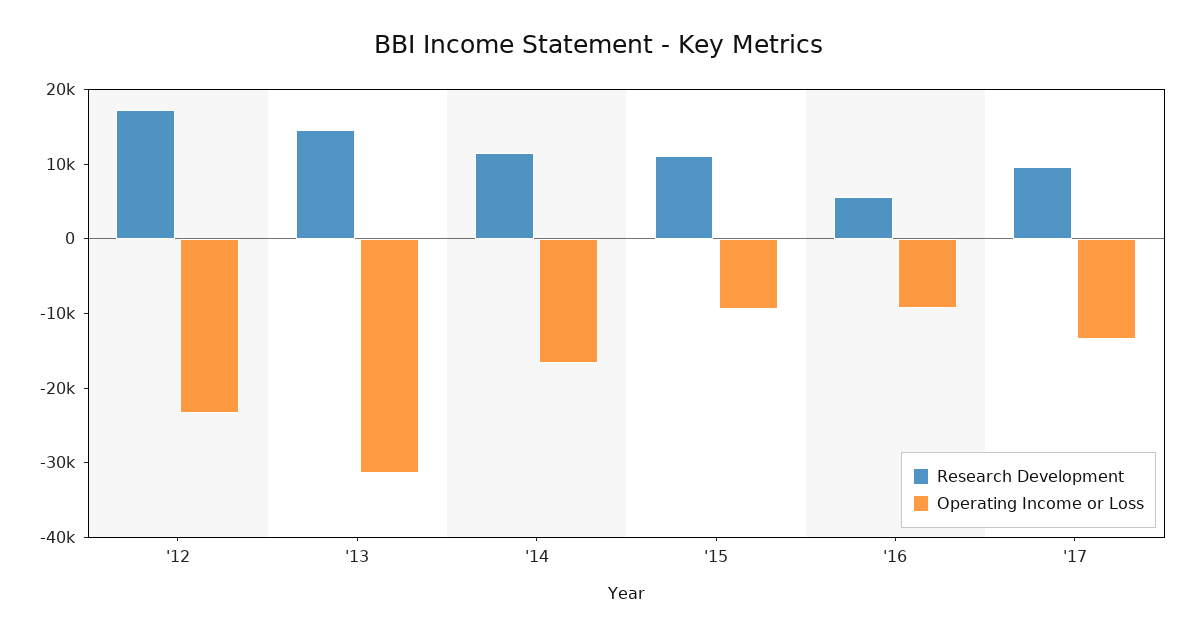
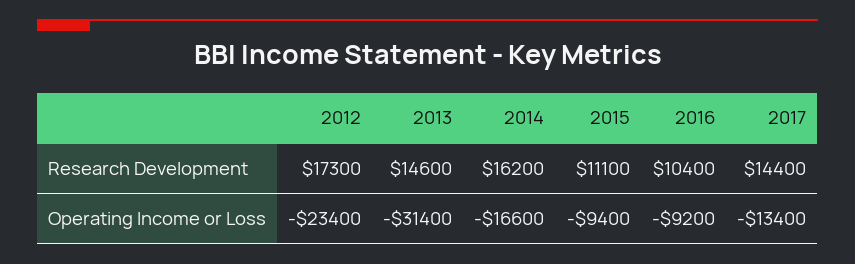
  {
    "Research Development": {
      "'12": 17300,
      "'13": 14600,
-     "'14": 12000,
+     "'14": 16200,
      "'15": 11100,
-     "'16": 6000,
+     "'16": 10400,
-     "'17": 10000
+     "'17": 14400
    },
    "Operating Income or Loss": {
      "'12": -23400,
      "'13": -31400,
      "'14": -16600,
      "'15": -9400,
      "'16": -9200,
      "'17": -13400
    }
  }

